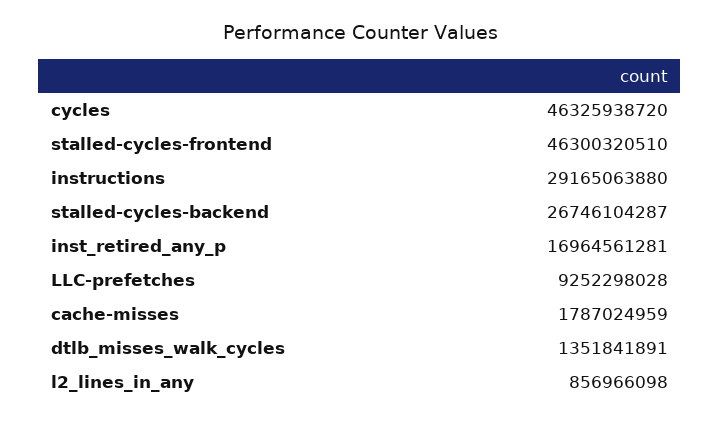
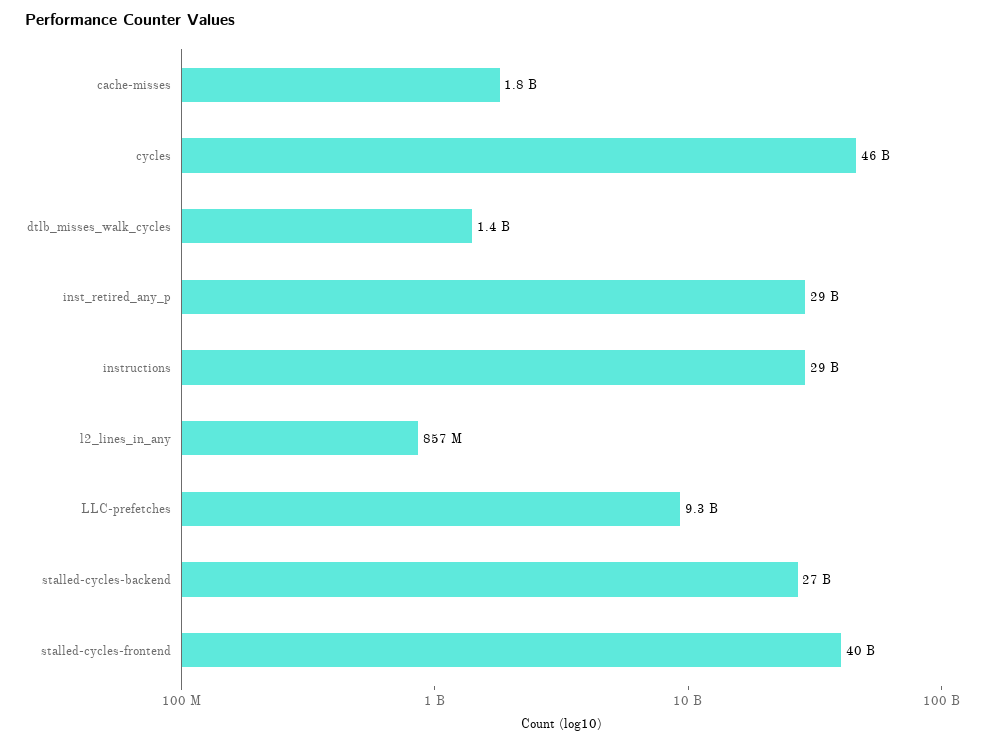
  {
    "cycles": 46325938720,
-   "stalled-cycles-frontend": 46300320510,
+   "stalled-cycles-frontend": 40000000000,
    "instructions": 29165063880,
    "stalled-cycles-backend": 26746104287,
-   "inst_retired_any_p": 16964561281,
+   "inst_retired_any_p": 29000000000,
    "LLC-prefetches": 9252298028,
    "cache-misses": 1787024959,
    "dtlb_misses_walk_cycles": 1351841891,
    "l2_lines_in_any": 856966098
  }

